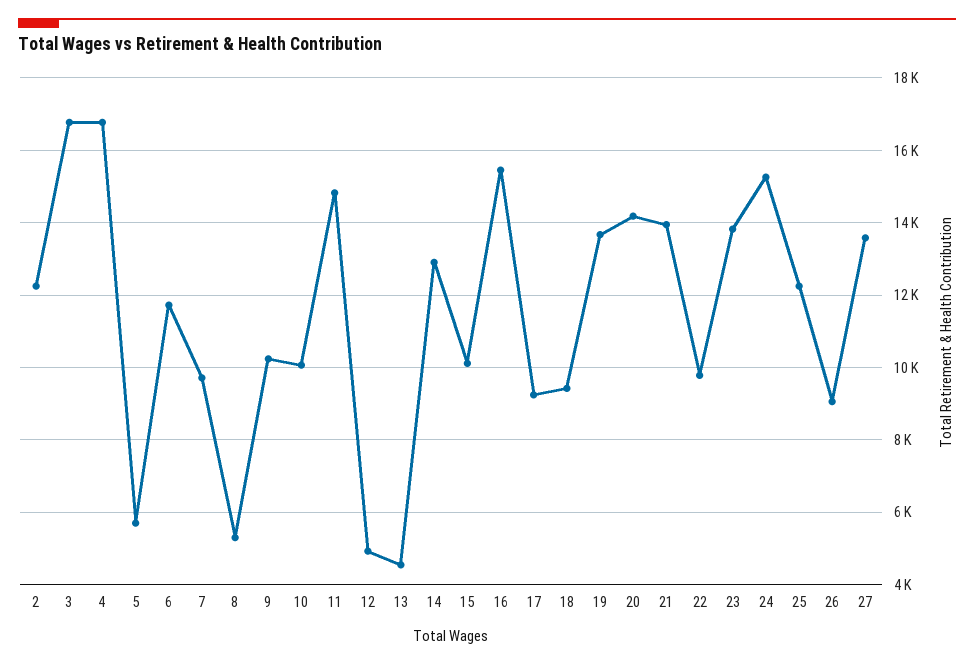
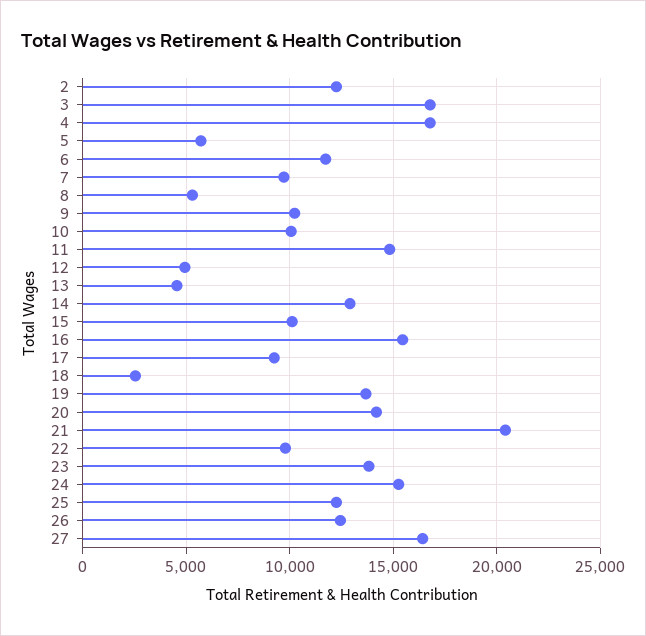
  {
    "2": 12200,
    "3": 16800,
    "4": 16800,
    "5": 5800,
    "6": 11800,
    "7": 9800,
    "8": 5400,
    "9": 10200,
    "10": 10000,
    "11": 14800,
    "12": 5000,
    "13": 4600,
    "14": 13000,
    "15": 10200,
    "16": 15400,
    "17": 9200,
-   "18": 9400,
+   "18": 2500,
    "19": 13600,
    "20": 14200,
-   "21": 14000,
+   "21": 20500,
    "22": 9800,
    "23": 13800,
    "24": 15200,
    "25": 12200,
-   "26": 9000,
+   "26": 12500,
-   "27": 13600
+   "27": 16500
  }

